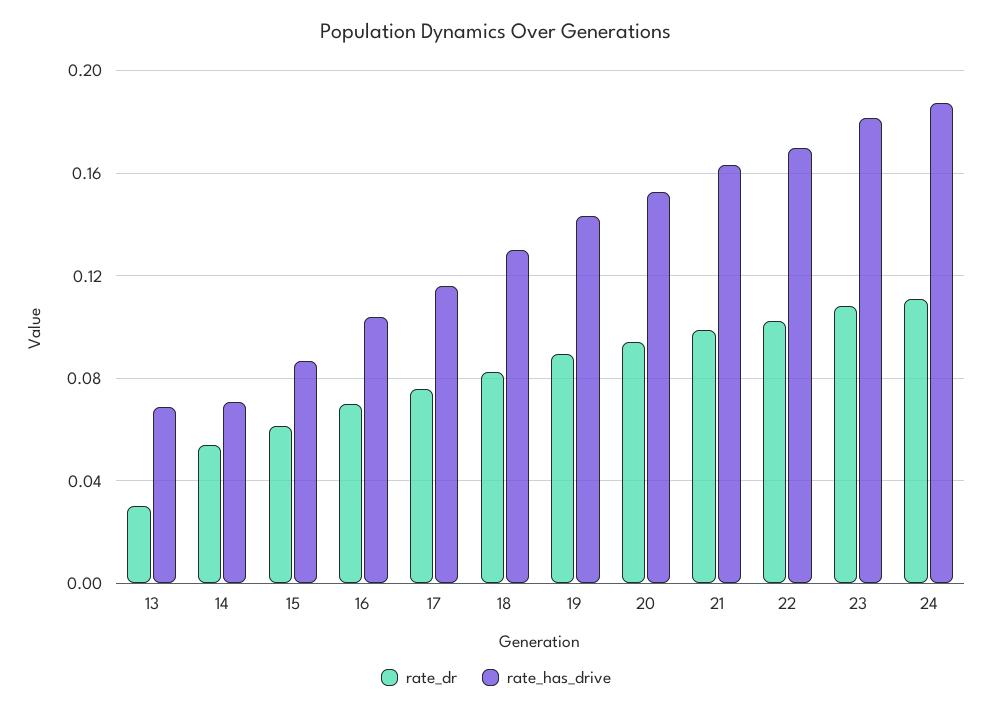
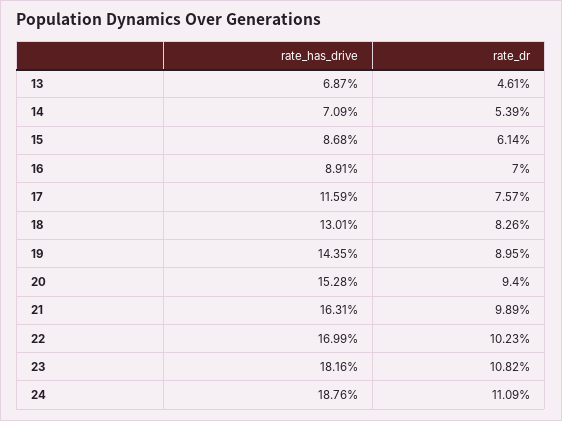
  {
    "rate_dr": {
-     "13": 0.03,
+     "13": 0.0461,
      "14": 0.0539,
      "15": 0.0614,
      "16": 0.07,
      "17": 0.0757,
      "18": 0.0826,
      "19": 0.0895,
      "20": 0.094,
      "21": 0.0989,
      "22": 0.1023,
      "23": 0.1082,
      "24": 0.1109
    },
    "rate_has_drive": {
      "13": 0.0687,
      "14": 0.0709,
      "15": 0.0868,
-     "16": 0.105,
+     "16": 0.0891,
      "17": 0.1159,
      "18": 0.1301,
      "19": 0.1435,
      "20": 0.1528,
      "21": 0.1631,
      "22": 0.1699,
      "23": 0.1816,
      "24": 0.1876
    }
  }

